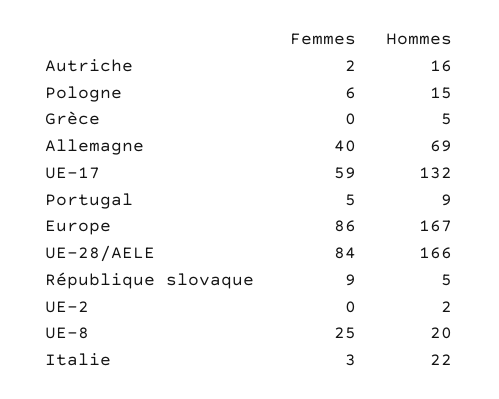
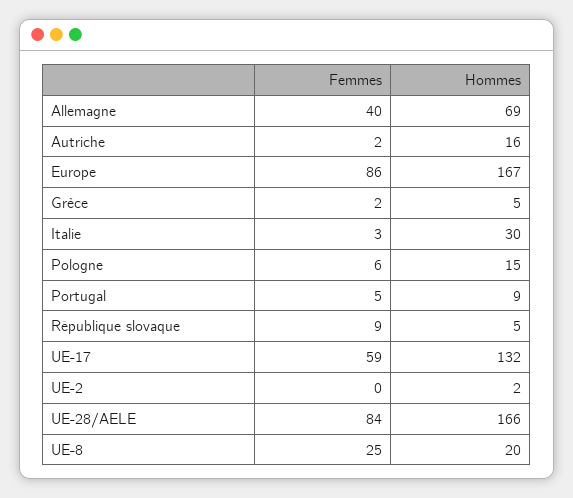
  {
    "Femmes": {
      "Autriche": 2,
      "Pologne": 6,
-     "Grèce": 0,
+     "Grèce": 2,
      "Allemagne": 40,
      "UE-17": 59,
      "Portugal": 5,
      "Europe": 86,
      "UE-28/AELE": 84,
      "République slovaque": 9,
      "UE-2": 0,
      "UE-8": 25,
      "Italie": 3
    },
    "Hommes": {
      "Autriche": 16,
      "Pologne": 15,
      "Grèce": 5,
      "Allemagne": 69,
      "UE-17": 132,
      "Portugal": 9,
      "Europe": 167,
      "UE-28/AELE": 166,
      "République slovaque": 5,
      "UE-2": 2,
      "UE-8": 20,
-     "Italie": 22
+     "Italie": 30
    }
  }

